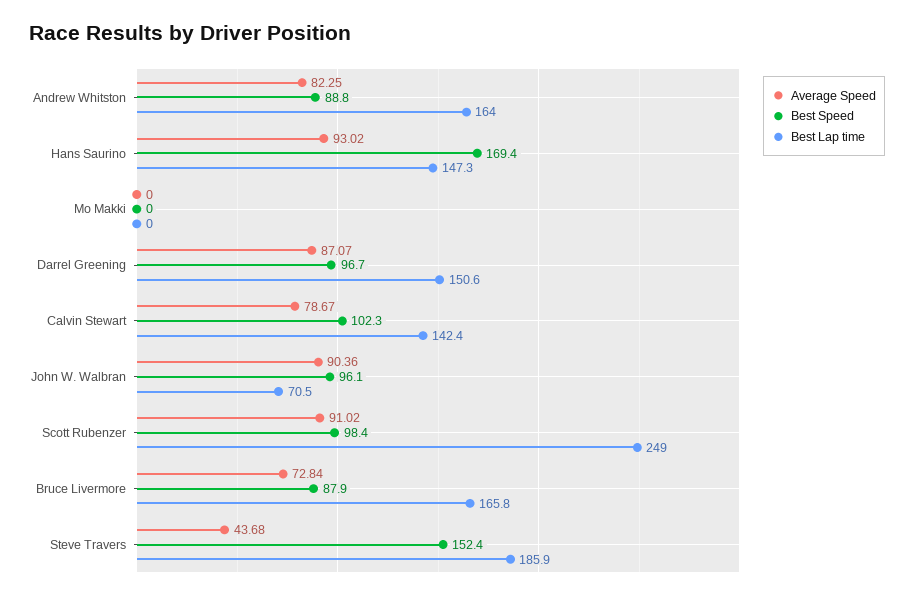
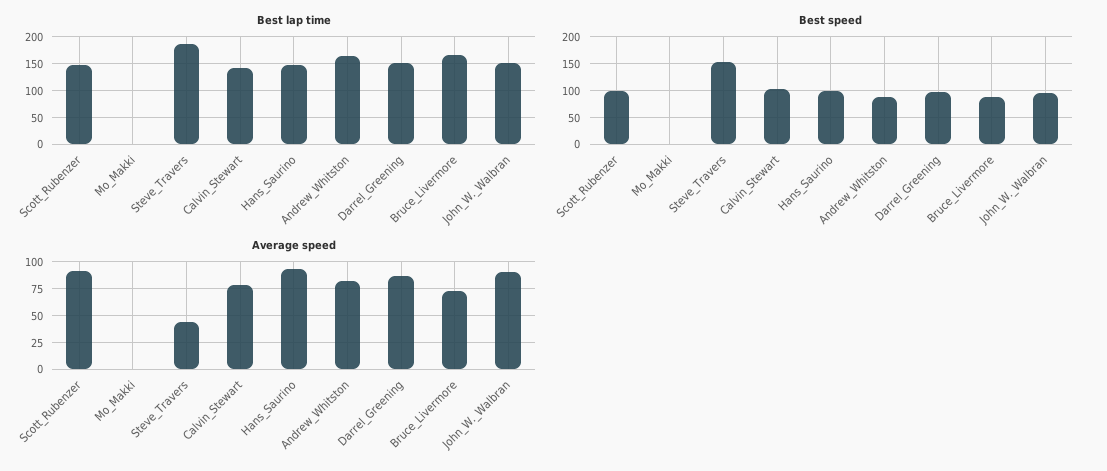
  {
    "Average Speed": {
      "Andrew Whitston": 82.25,
      "Hans Saurino": 93.02,
      "Mo Makki": 0,
      "Darrel Greening": 87.07,
      "Calvin Stewart": 78.67,
      "John W. Walbran": 90.36,
      "Scott Rubenzer": 91.02,
      "Bruce Livermore": 72.84,
      "Steve Travers": 43.68
    },
    "Best Speed": {
      "Andrew Whitston": 88.8,
-     "Hans Saurino": 169.4,
+     "Hans Saurino": 100,
      "Mo Makki": 0,
      "Darrel Greening": 96.7,
      "Calvin Stewart": 102.3,
      "John W. Walbran": 96.1,
      "Scott Rubenzer": 98.4,
      "Bruce Livermore": 87.9,
      "Steve Travers": 152.4
    },
    "Best Lap time": {
      "Andrew Whitston": 164,
      "Hans Saurino": 147.3,
      "Mo Makki": 0,
      "Darrel Greening": 150.6,
      "Calvin Stewart": 142.4,
-     "John W. Walbran": 70.5,
+     "John W. Walbran": 150,
-     "Scott Rubenzer": 249,
+     "Scott Rubenzer": 150,
      "Bruce Livermore": 165.8,
      "Steve Travers": 185.9
    }
  }

